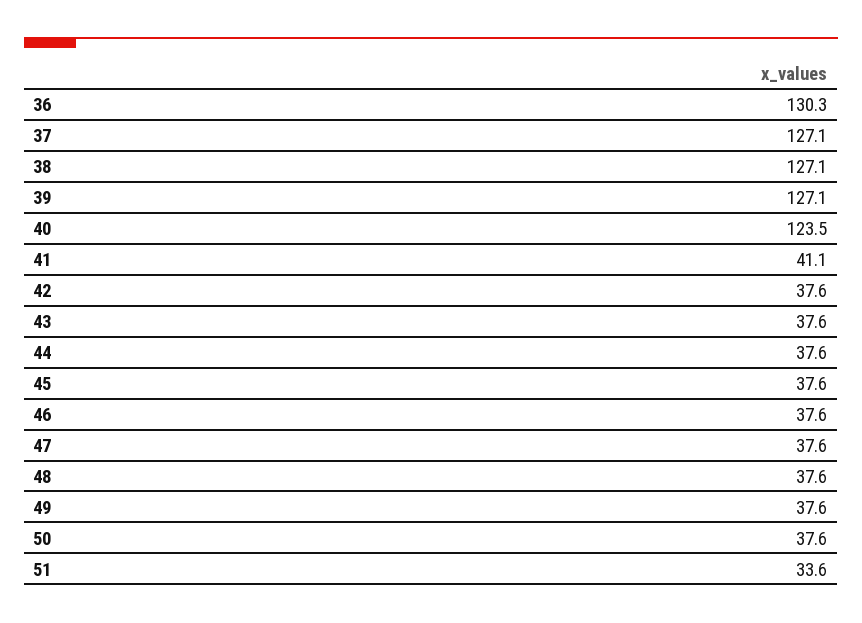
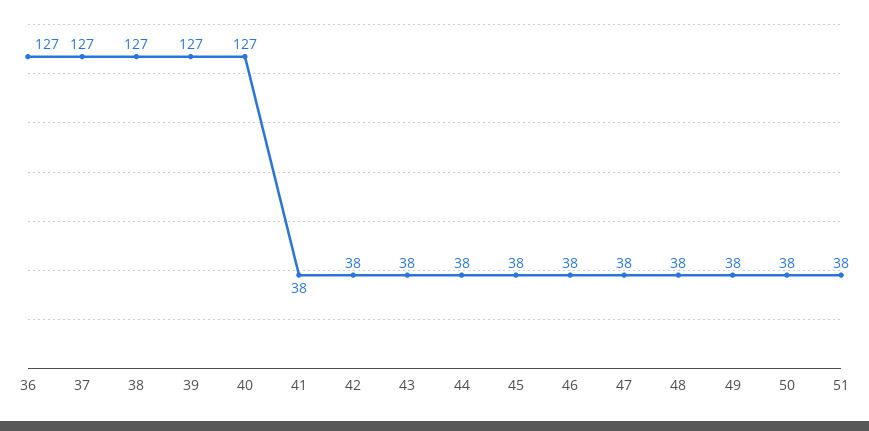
  {
-   "36": 130.3,
+   "36": 127,
    "37": 127.1,
    "38": 127.1,
    "39": 127.1,
-   "40": 123.5,
+   "40": 127,
-   "41": 41.1,
+   "41": 38,
    "42": 37.6,
    "43": 37.6,
    "44": 37.6,
    "45": 37.6,
    "46": 37.6,
    "47": 37.6,
    "48": 37.6,
    "49": 37.6,
    "50": 37.6,
-   "51": 33.6
+   "51": 38
  }

